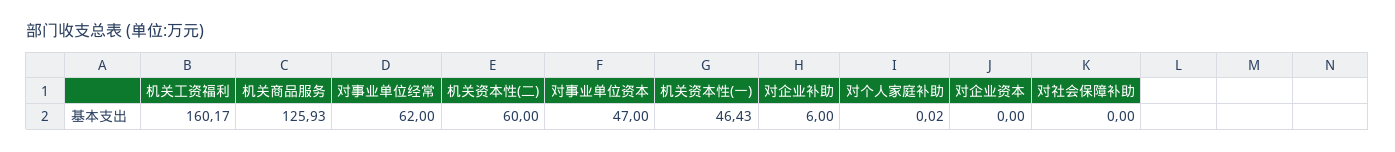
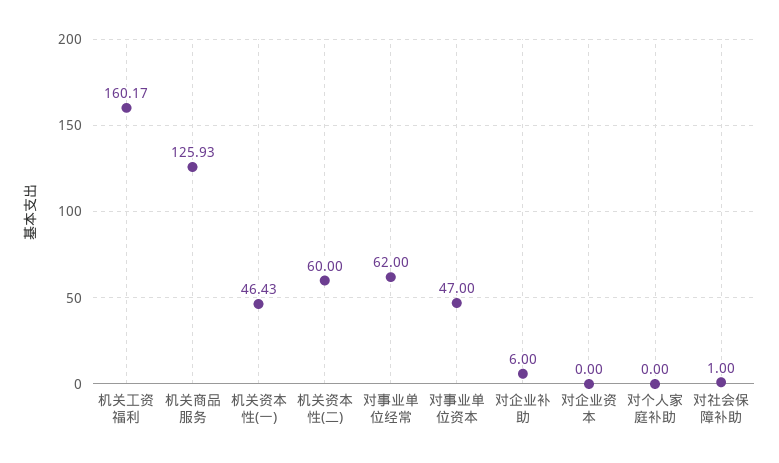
  {
    "机关工资福利": 160.17,
    "机关商品服务": 125.93,
    "对事业单位经常": 62,
    "机关资本性(二)": 60,
    "对事业单位资本": 47,
    "机关资本性(一)": 46.43,
    "对企业补助": 6,
-   "对个人家庭补助": 0.02,
+   "对个人家庭补助": 0,
    "对企业资本": 0,
-   "对社会保障补助": 0
+   "对社会保障补助": 1
  }

